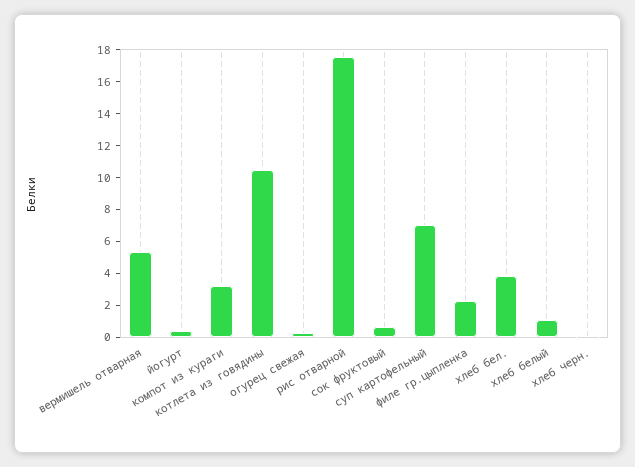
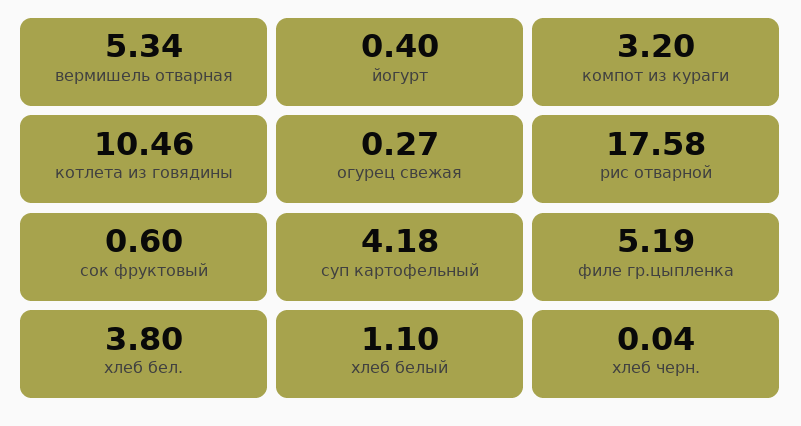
  {
    "вермишель отварная": 5.34,
    "йогурт": 0.4,
    "компот из кураги": 3.2,
    "котлета из говядины": 10.46,
    "огурец свежая": 0.27,
    "рис отварной": 17.58,
    "сок фруктовый": 0.6,
-   "суп картофельный": 7,
+   "суп картофельный": 4.18,
-   "филе гр.цыпленка": 2,
+   "филе гр.цыпленка": 5.19,
    "хлеб бел.": 3.8,
    "хлеб белый": 1.1,
    "хлеб черн.": 0.04
  }

